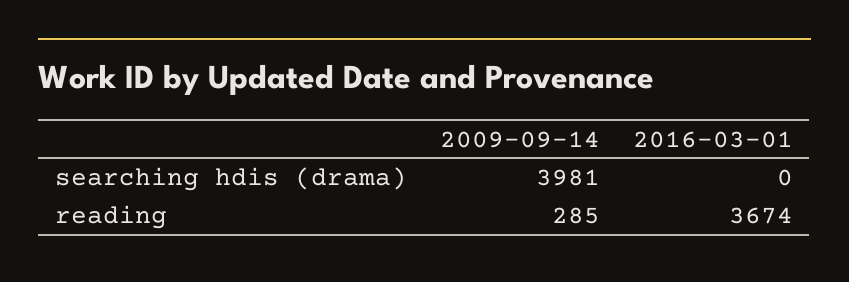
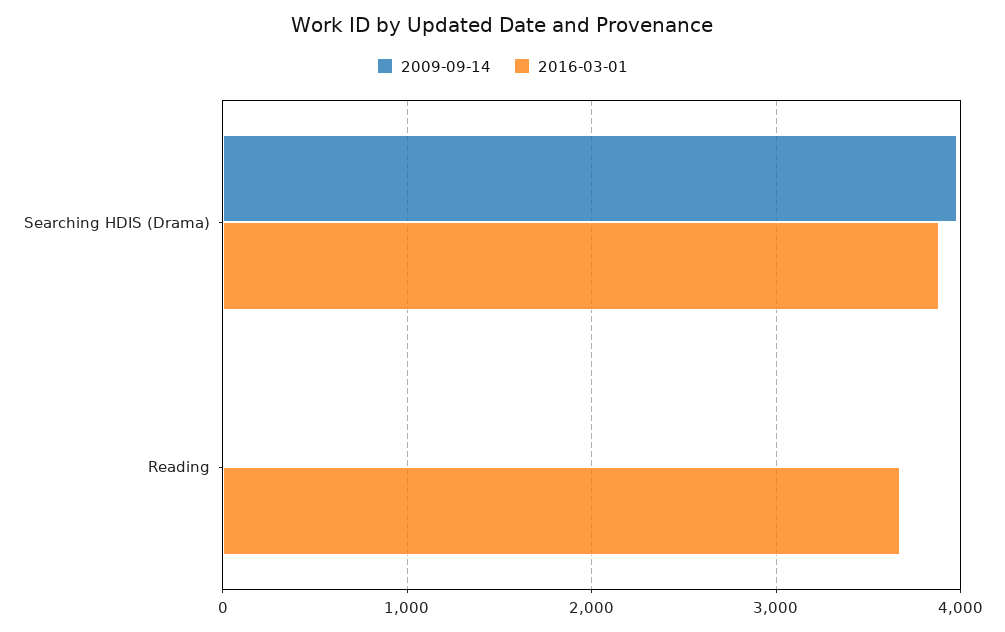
  {
    "2009-09-14": {
      "searching hdis (drama)": 3981,
-     "reading": 285
+     "reading": 0
    },
    "2016-03-01": {
-     "searching hdis (drama)": 0,
+     "searching hdis (drama)": 3900,
      "reading": 3674
    }
  }

